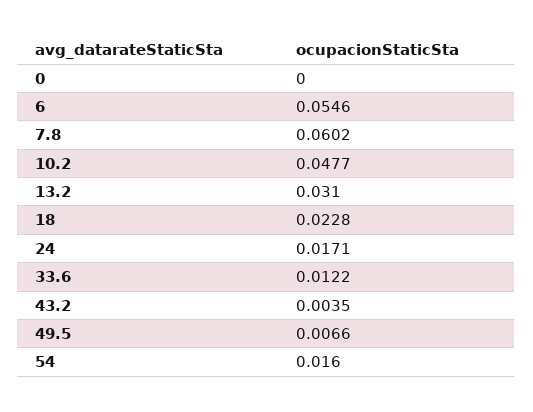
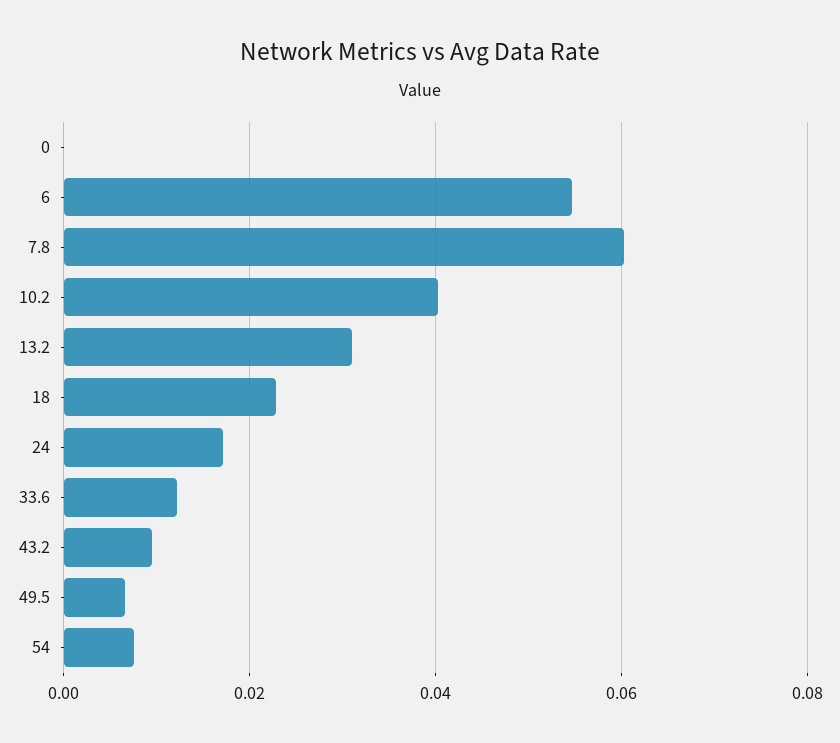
  {
    "0": 0,
    "6": 0.0546,
    "7.8": 0.0602,
-   "10.2": 0.0477,
+   "10.2": 0.04,
    "13.2": 0.031,
    "18": 0.0228,
    "24": 0.0171,
    "33.6": 0.0122,
-   "43.2": 0.0035,
+   "43.2": 0.01,
    "49.5": 0.0066,
-   "54": 0.016
+   "54": 0.008
  }

